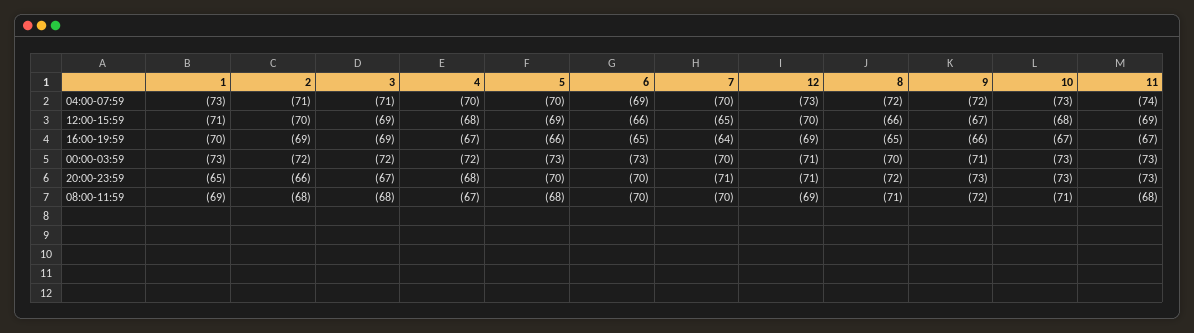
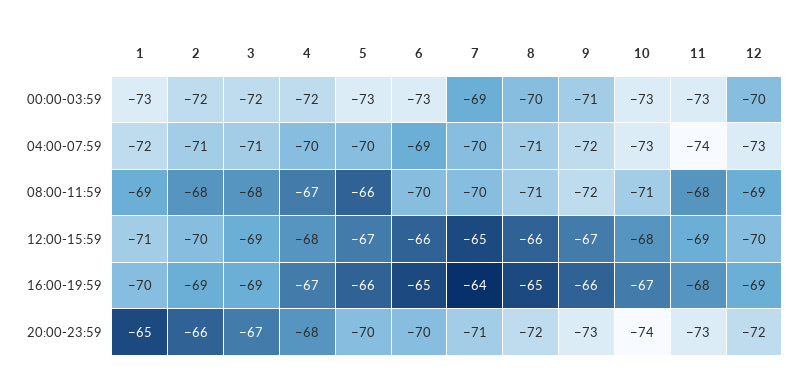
  {
    "1": {
-     "04:00-07:59": -73,
+     "04:00-07:59": -72,
      "12:00-15:59": -71,
      "16:00-19:59": -70,
      "00:00-03:59": -73,
      "20:00-23:59": -65,
      "08:00-11:59": -69
    },
    "2": {
      "04:00-07:59": -71,
      "12:00-15:59": -70,
      "16:00-19:59": -69,
      "00:00-03:59": -72,
      "20:00-23:59": -66,
      "08:00-11:59": -68
    },
    "3": {
      "04:00-07:59": -71,
      "12:00-15:59": -69,
      "16:00-19:59": -69,
      "00:00-03:59": -72,
      "20:00-23:59": -67,
      "08:00-11:59": -68
    },
    "4": {
      "04:00-07:59": -70,
      "12:00-15:59": -68,
      "16:00-19:59": -67,
      "00:00-03:59": -72,
      "20:00-23:59": -68,
      "08:00-11:59": -67
    },
    "5": {
      "04:00-07:59": -70,
-     "12:00-15:59": -69,
+     "12:00-15:59": -67,
      "16:00-19:59": -66,
      "00:00-03:59": -73,
      "20:00-23:59": -70,
-     "08:00-11:59": -68
+     "08:00-11:59": -66
    },
    "6": {
      "04:00-07:59": -69,
      "12:00-15:59": -66,
      "16:00-19:59": -65,
      "00:00-03:59": -73,
      "20:00-23:59": -70,
      "08:00-11:59": -70
    },
    "7": {
      "04:00-07:59": -70,
      "12:00-15:59": -65,
      "16:00-19:59": -64,
-     "00:00-03:59": -70,
+     "00:00-03:59": -69,
      "20:00-23:59": -71,
      "08:00-11:59": -70
    },
    "12": {
      "04:00-07:59": -73,
      "12:00-15:59": -70,
      "16:00-19:59": -69,
-     "00:00-03:59": -71,
+     "00:00-03:59": -70,
-     "20:00-23:59": -71,
+     "20:00-23:59": -72,
      "08:00-11:59": -69
    },
    "8": {
-     "04:00-07:59": -72,
+     "04:00-07:59": -71,
      "12:00-15:59": -66,
      "16:00-19:59": -65,
      "00:00-03:59": -70,
      "20:00-23:59": -72,
      "08:00-11:59": -71
    },
    "9": {
      "04:00-07:59": -72,
      "12:00-15:59": -67,
      "16:00-19:59": -66,
      "00:00-03:59": -71,
      "20:00-23:59": -73,
      "08:00-11:59": -72
    },
    "10": {
      "04:00-07:59": -73,
      "12:00-15:59": -68,
      "16:00-19:59": -67,
      "00:00-03:59": -73,
-     "20:00-23:59": -73,
+     "20:00-23:59": -74,
      "08:00-11:59": -71
    },
    "11": {
      "04:00-07:59": -74,
      "12:00-15:59": -69,
-     "16:00-19:59": -67,
+     "16:00-19:59": -68,
      "00:00-03:59": -73,
      "20:00-23:59": -73,
      "08:00-11:59": -68
    }
  }

